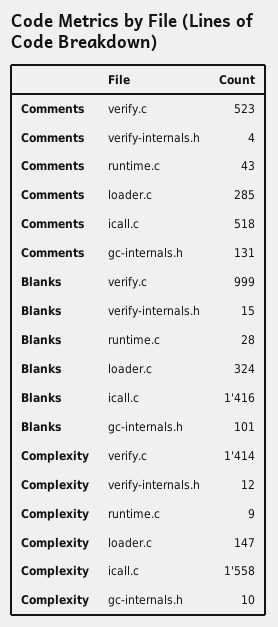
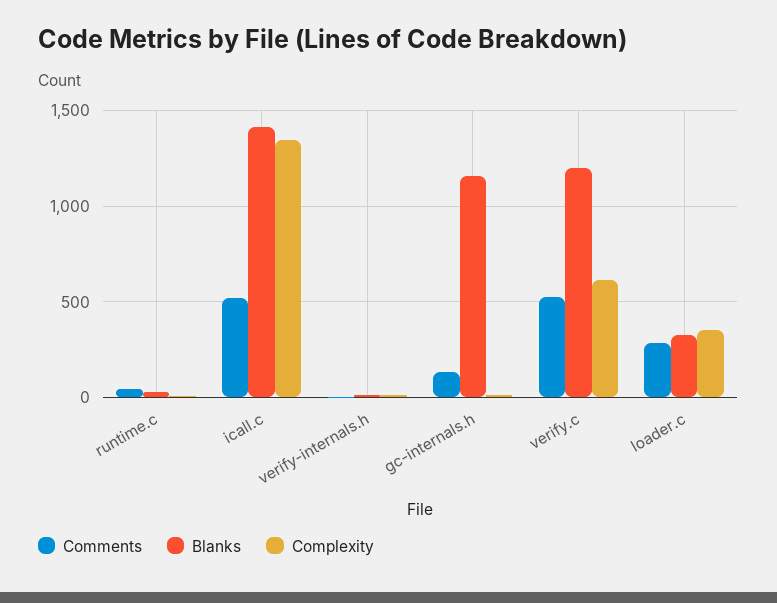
  {
    "Comments": {
      "verify.c": 523,
      "verify-internals.h": 4,
      "runtime.c": 43,
      "loader.c": 285,
      "icall.c": 518,
      "gc-internals.h": 131
    },
    "Blanks": {
-     "verify.c": 999,
+     "verify.c": 1200,
      "verify-internals.h": 15,
      "runtime.c": 28,
      "loader.c": 324,
      "icall.c": 1416,
-     "gc-internals.h": 101
+     "gc-internals.h": 1150
    },
    "Complexity": {
-     "verify.c": 1414,
+     "verify.c": 600,
      "verify-internals.h": 12,
      "runtime.c": 9,
-     "loader.c": 147,
+     "loader.c": 350,
-     "icall.c": 1558,
+     "icall.c": 1350,
      "gc-internals.h": 10
    }
  }

